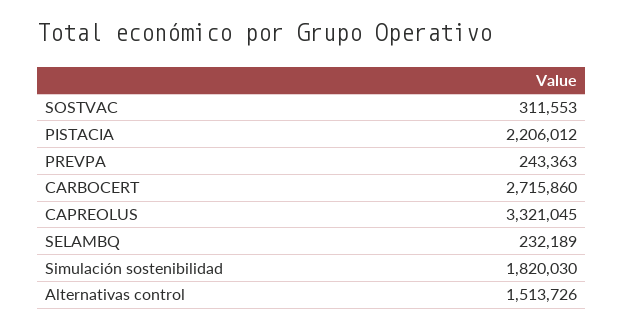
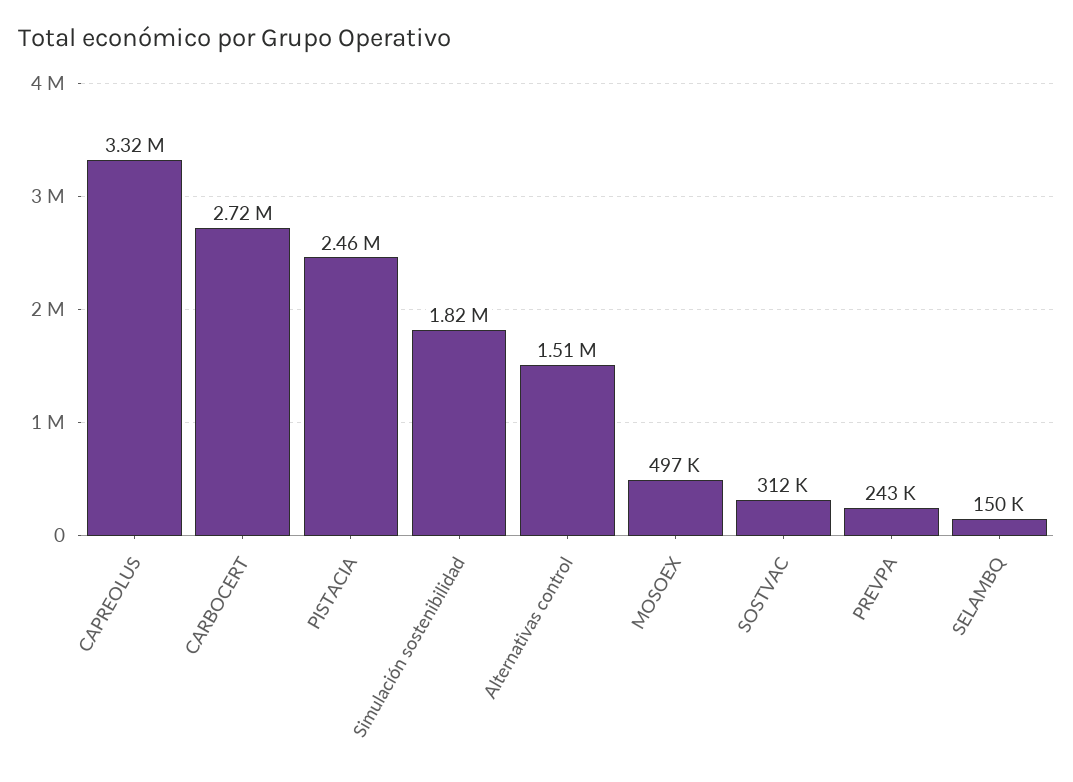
  {
    "SOSTVAC": 311553,
-   "PISTACIA": 2206012,
+   "PISTACIA": 2460000,
    "PREVPA": 243363,
    "CARBOCERT": 2715860,
    "CAPREOLUS": 3321045,
-   "SELAMBQ": 232189,
+   "SELAMBQ": 150000,
    "Simulación sostenibilidad": 1820030,
-   "Alternativas control": 1513726
+   "Alternativas control": 1513726,
+   "MOSOEX": 497000
  }

